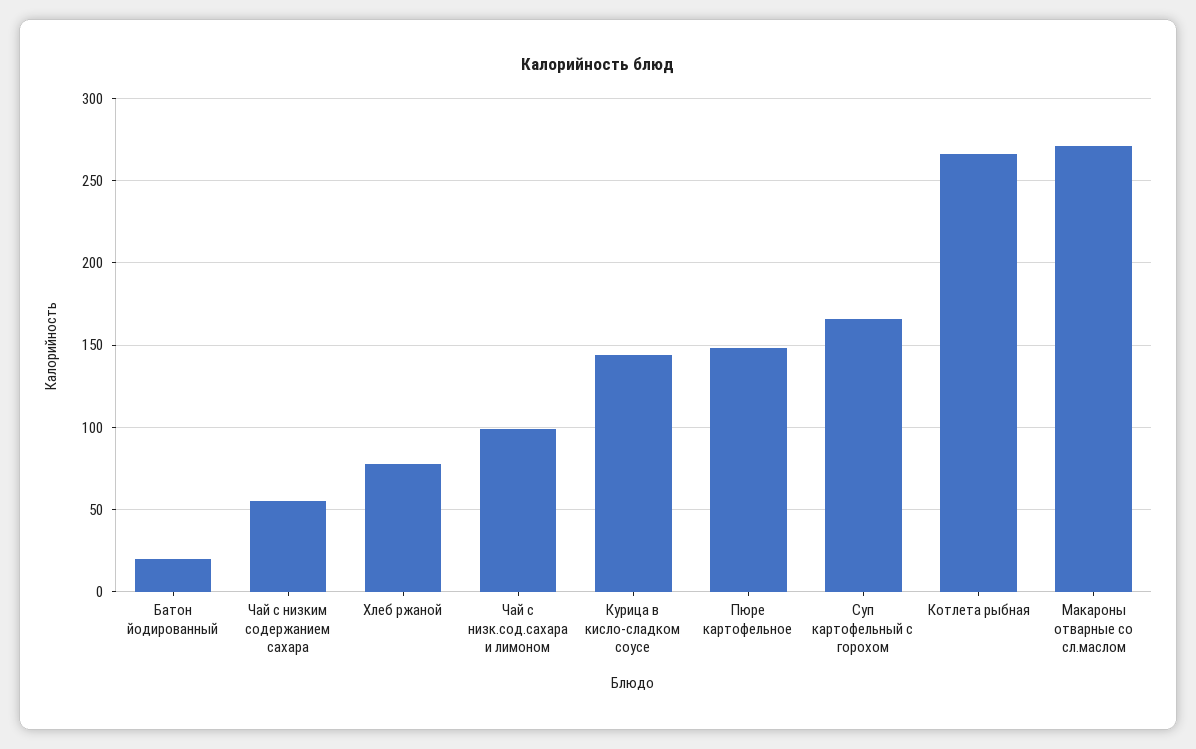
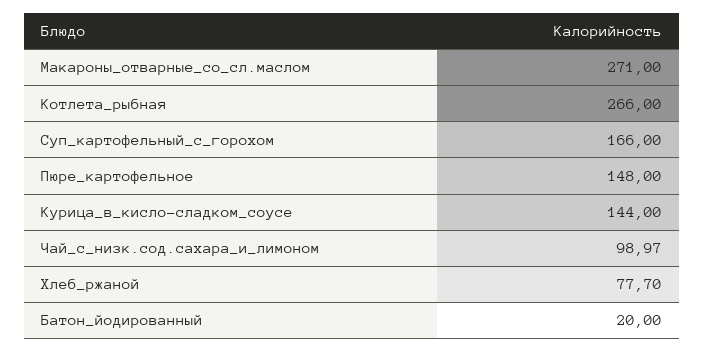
  {
    "Батон йодированный": 20,
-   "Чай с низким содержанием сахара": 55,
    "Хлеб ржаной": 77.7,
    "Чай с низк.сод.сахара и лимоном": 98.97,
    "Курица в кисло-сладком соусе": 144,
    "Пюре картофельное": 148,
    "Суп картофельный с горохом": 166,
    "Котлета рыбная": 266,
    "Макароны отварные со сл.маслом": 271
  }

